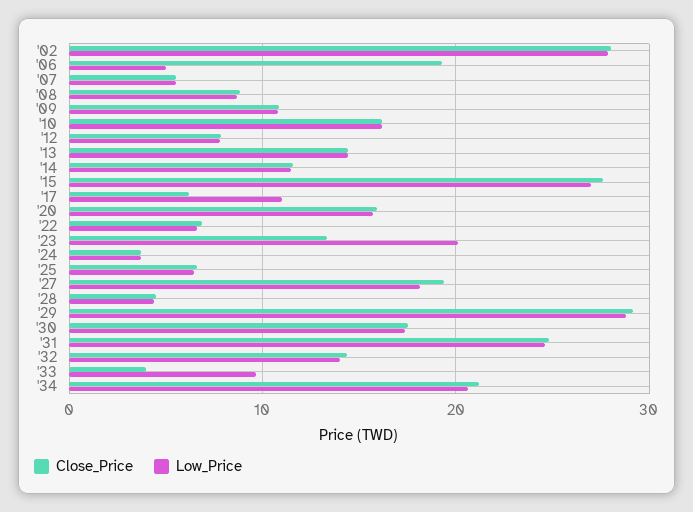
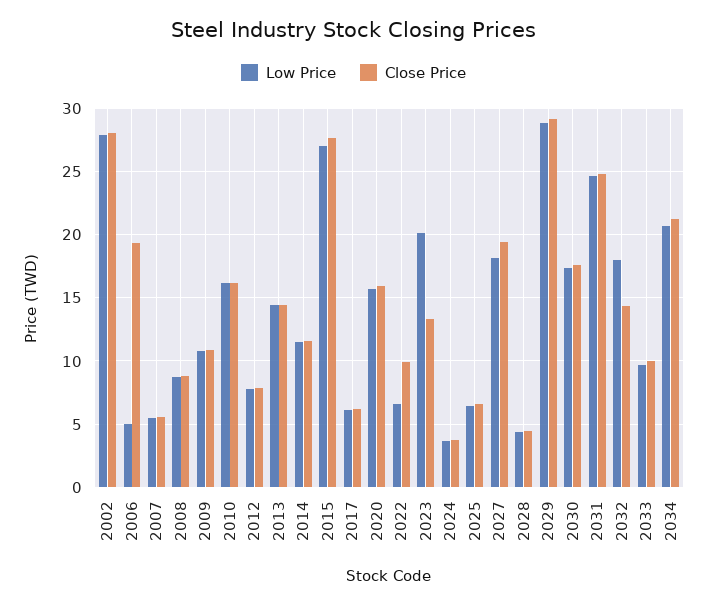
  {
    "Close_Price": {
      "'02": 28,
      "'06": 19.5,
      "'07": 5.5,
      "'08": 9,
      "'09": 11,
      "'10": 16,
      "'12": 8,
      "'13": 14.5,
      "'14": 11.5,
      "'15": 27.5,
      "'17": 6,
      "'20": 16,
-     "'22": 7,
+     "'22": 10,
      "'23": 13.5,
      "'24": 3.5,
      "'25": 6.5,
      "'27": 19.5,
      "'28": 4.5,
      "'29": 29,
      "'30": 17.5,
      "'31": 25,
      "'32": 14.5,
-     "'33": 4,
+     "'33": 10,
      "'34": 21
    },
    "Low_Price": {
      "'02": 28,
      "'06": 5,
      "'07": 5.5,
      "'08": 8.5,
      "'09": 11,
      "'10": 16,
      "'12": 8,
      "'13": 14.5,
      "'14": 11.5,
      "'15": 27,
-     "'17": 11,
+     "'17": 6,
      "'20": 15.5,
      "'22": 6.5,
      "'23": 20,
      "'24": 3.5,
      "'25": 6.5,
      "'27": 18,
      "'28": 4.5,
      "'29": 29,
      "'30": 17.5,
      "'31": 24.5,
-     "'32": 14,
+     "'32": 18,
      "'33": 9.5,
      "'34": 20.5
    }
  }

